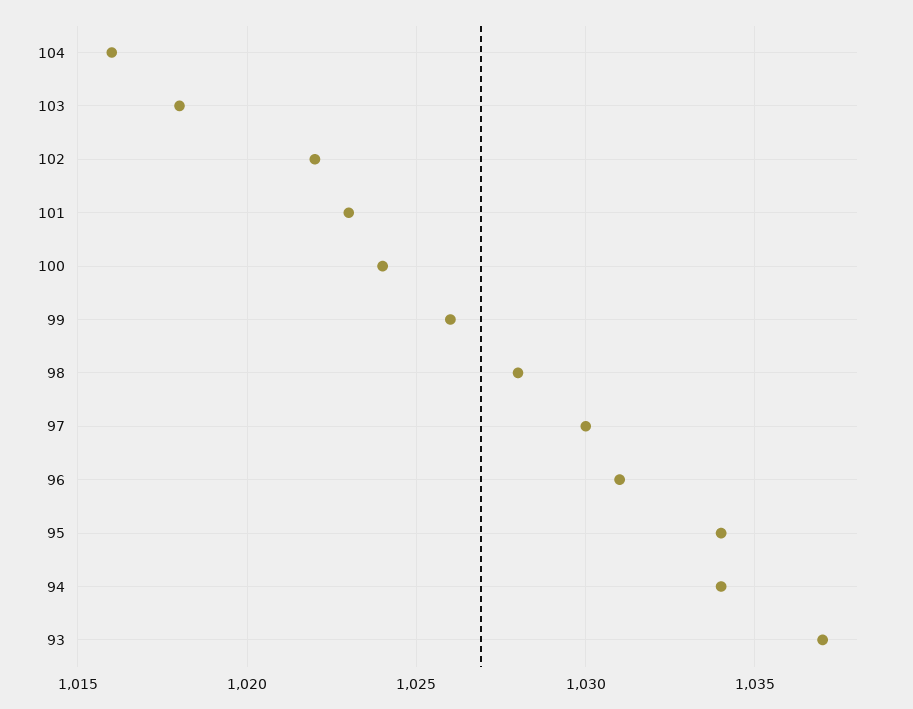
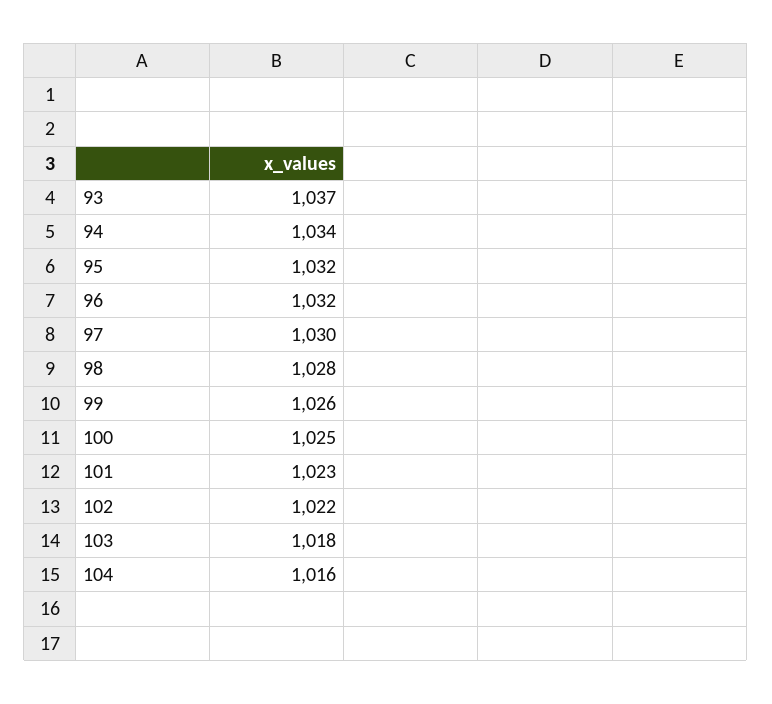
  {
    "104": 1016,
    "103": 1018,
    "102": 1022,
    "101": 1023,
-   "100": 1024,
+   "100": 1025,
    "99": 1026,
    "98": 1028,
    "97": 1030,
-   "96": 1031,
+   "96": 1032,
-   "95": 1034,
+   "95": 1032,
    "94": 1034,
    "93": 1037
  }

